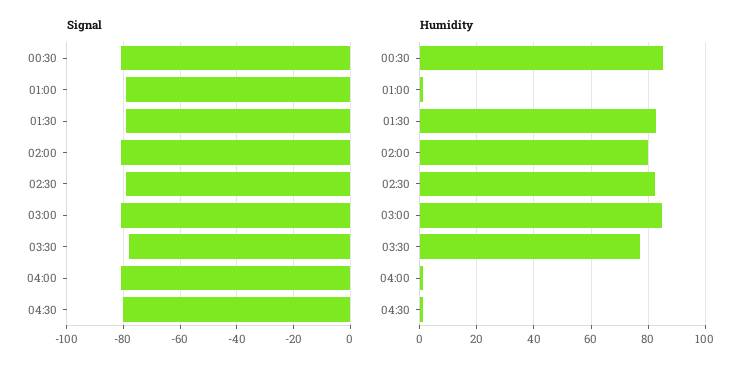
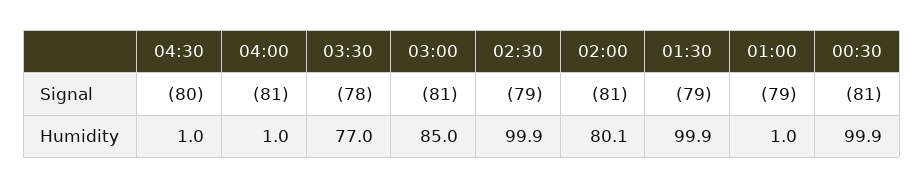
  {
    "Signal": {
      "00:30": -81,
      "01:00": -79,
      "01:30": -79,
      "02:00": -81,
      "02:30": -79,
      "03:00": -81,
      "03:30": -78,
      "04:00": -81,
      "04:30": -80
    },
    "Humidity": {
-     "00:30": 85,
+     "00:30": 99.9,
      "01:00": 1,
-     "01:30": 82.5,
+     "01:30": 99.9,
      "02:00": 80.1,
-     "02:30": 82.5,
+     "02:30": 99.9,
      "03:00": 85,
      "03:30": 77,
      "04:00": 1,
      "04:30": 1
    }
  }

